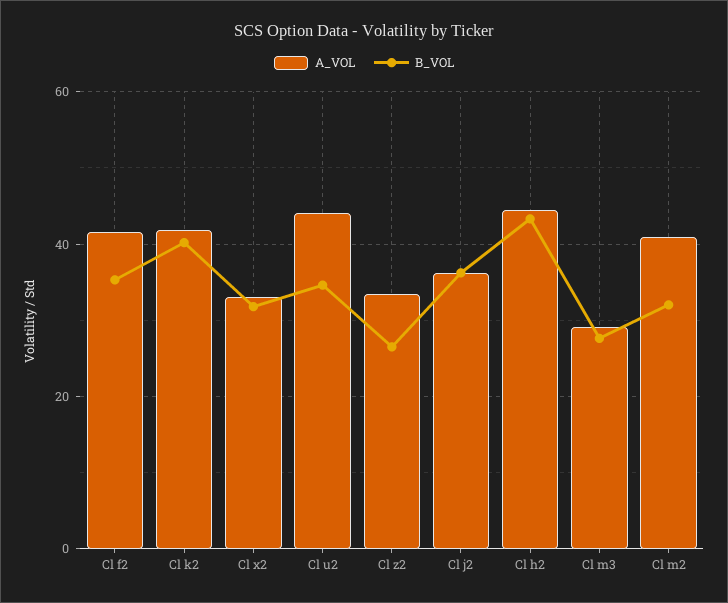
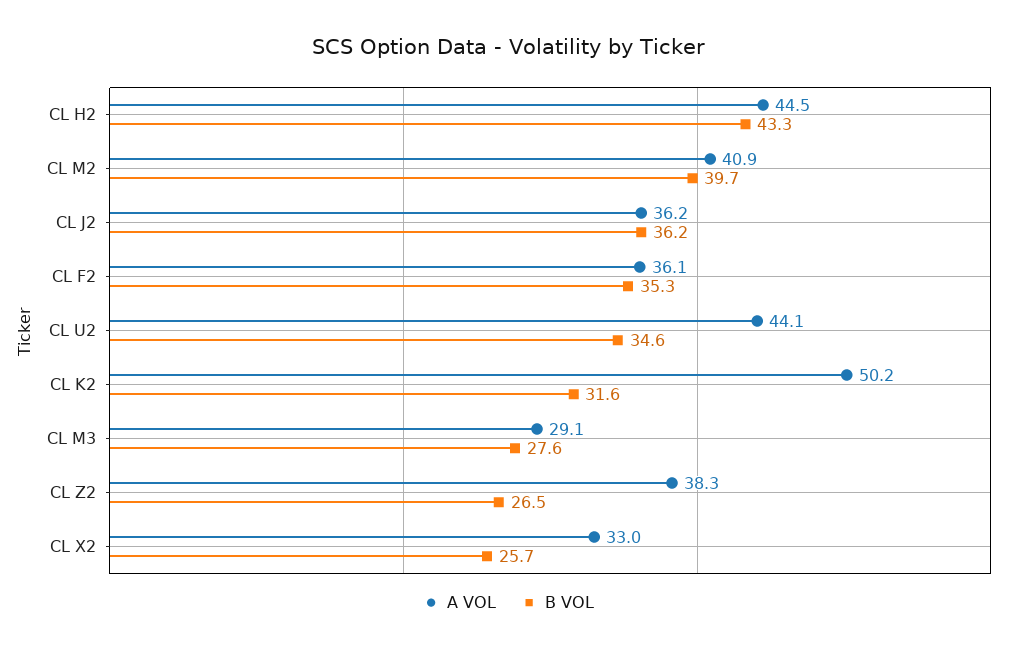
  {
    "A_VOL": {
-     "Cl f2": 42,
+     "Cl f2": 36.1,
-     "Cl k2": 42,
+     "Cl k2": 50.2,
      "Cl x2": 33,
      "Cl u2": 44.1,
-     "Cl z2": 34,
+     "Cl z2": 38.3,
      "Cl j2": 36.2,
      "Cl h2": 44.5,
      "Cl m3": 29.1,
      "Cl m2": 40.9
    },
    "B_VOL": {
      "Cl f2": 35.3,
-     "Cl k2": 40,
+     "Cl k2": 31.6,
-     "Cl x2": 32,
+     "Cl x2": 25.7,
      "Cl u2": 34.6,
      "Cl z2": 26.5,
      "Cl j2": 36.2,
      "Cl h2": 43.3,
      "Cl m3": 27.6,
-     "Cl m2": 32
+     "Cl m2": 39.7
    }
  }

